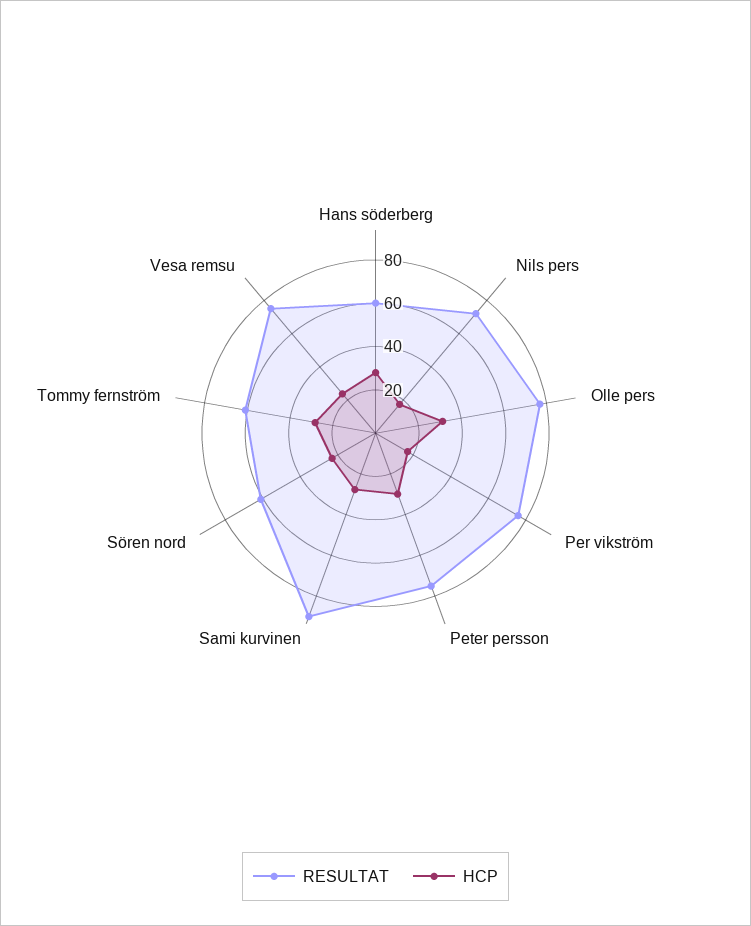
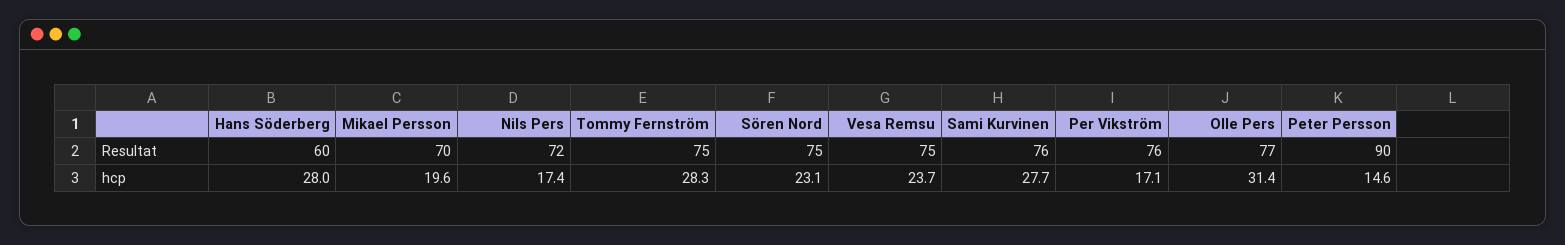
  {
    "RESULTAT": {
      "Hans söderberg": 60,
      "Nils pers": 72,
      "Olle pers": 77,
      "Per vikström": 76,
-     "Peter persson": 75,
+     "Peter persson": 90,
-     "Sami kurvinen": 90,
+     "Sami kurvinen": 76,
-     "Sören nord": 60,
+     "Sören nord": 75,
-     "Tommy fernström": 60,
+     "Tommy fernström": 75,
-     "Vesa remsu": 75
+     "Vesa remsu": 75,
+     "Mikael Persson": 70
    },
    "HCP": {
      "Hans söderberg": 28,
      "Nils pers": 17.4,
      "Olle pers": 31.4,
      "Per vikström": 17.1,
-     "Peter persson": 30,
+     "Peter persson": 14.6,
      "Sami kurvinen": 27.7,
      "Sören nord": 23.1,
      "Tommy fernström": 28.3,
-     "Vesa remsu": 23.7
+     "Vesa remsu": 23.7,
+     "Mikael Persson": 19.6
    }
  }

